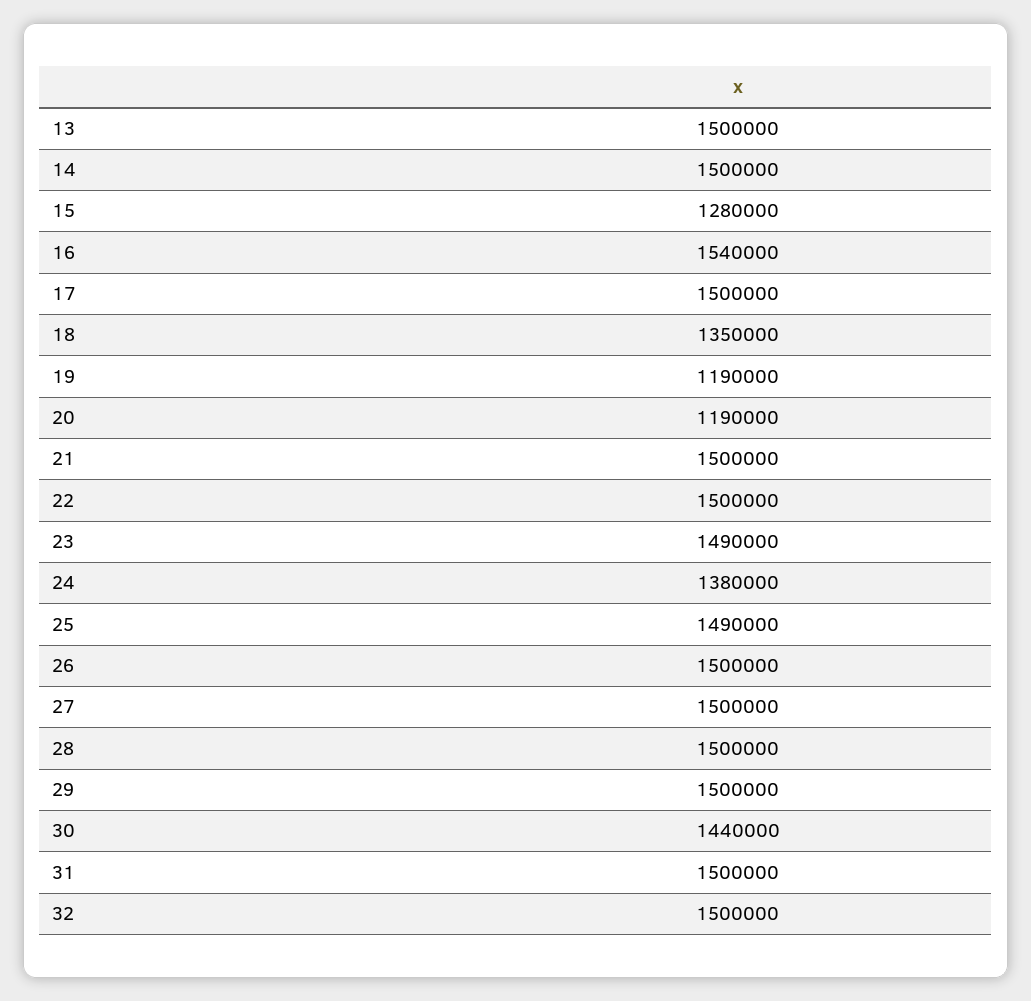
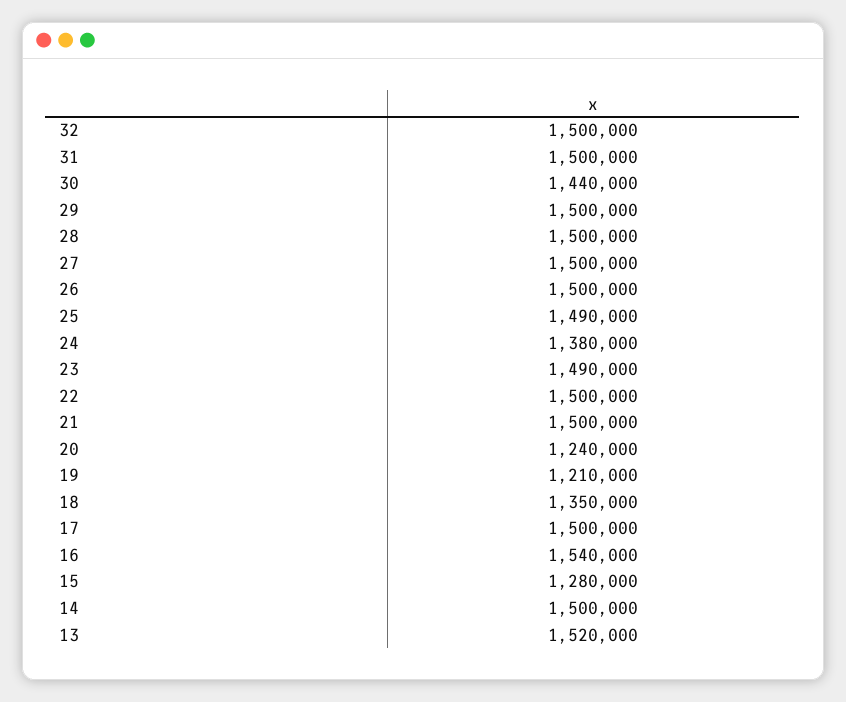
  {
-   "13": 1500000,
+   "13": 1520000,
    "14": 1500000,
    "15": 1280000,
    "16": 1540000,
    "17": 1500000,
    "18": 1350000,
-   "19": 1190000,
+   "19": 1210000,
-   "20": 1190000,
+   "20": 1240000,
    "21": 1500000,
    "22": 1500000,
    "23": 1490000,
    "24": 1380000,
    "25": 1490000,
    "26": 1500000,
    "27": 1500000,
    "28": 1500000,
    "29": 1500000,
    "30": 1440000,
    "31": 1500000,
    "32": 1500000
  }

